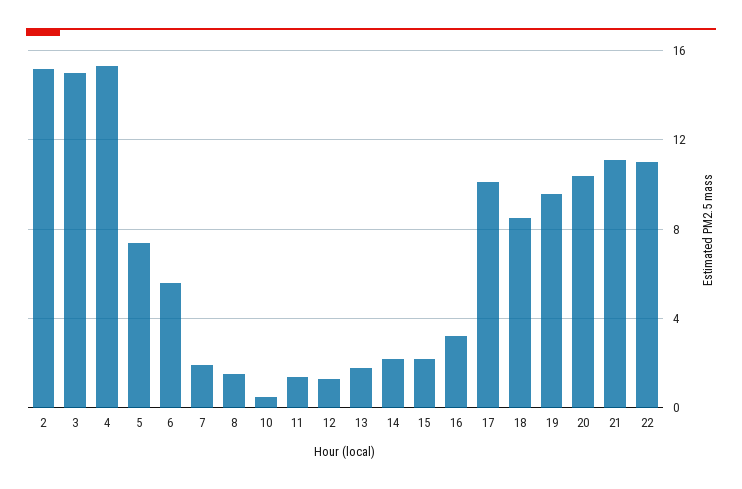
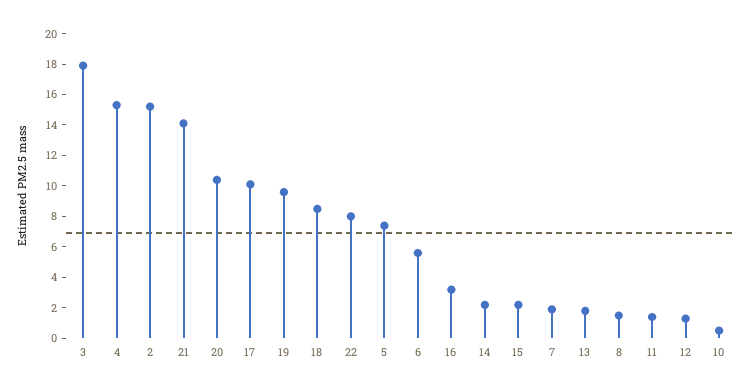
  {
    "2": 15,
-   "3": 15,
+   "3": 18,
    "4": 15.5,
    "5": 7.5,
    "6": 5.5,
    "7": 2,
    "8": 1.5,
    "10": 0.5,
    "11": 1.5,
    "12": 1.5,
    "13": 2,
    "14": 2,
    "15": 2,
    "16": 3,
    "17": 10,
    "18": 8.5,
    "19": 9.5,
    "20": 10.5,
-   "21": 11,
+   "21": 14,
-   "22": 11
+   "22": 8
  }

